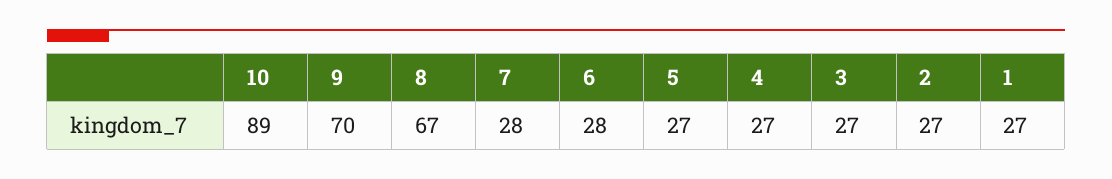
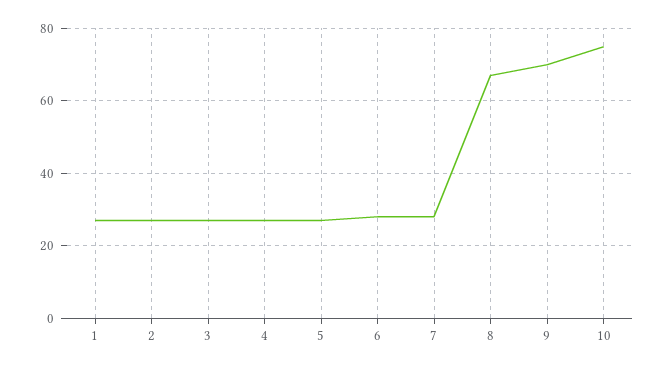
  {
-   "10": 89,
+   "10": 75,
    "9": 70,
    "8": 67,
    "7": 28,
    "6": 28,
    "5": 27,
    "4": 27,
    "3": 27,
    "2": 27,
    "1": 27
  }

